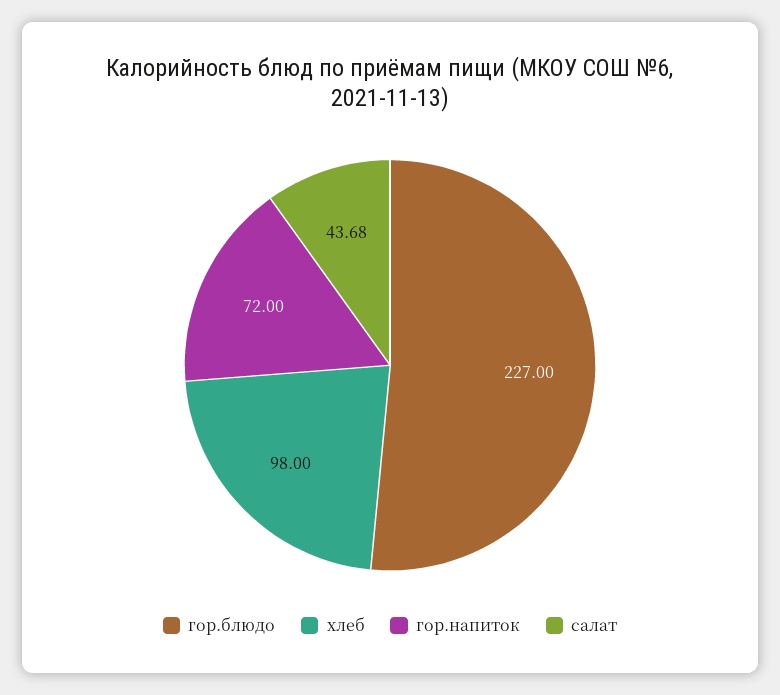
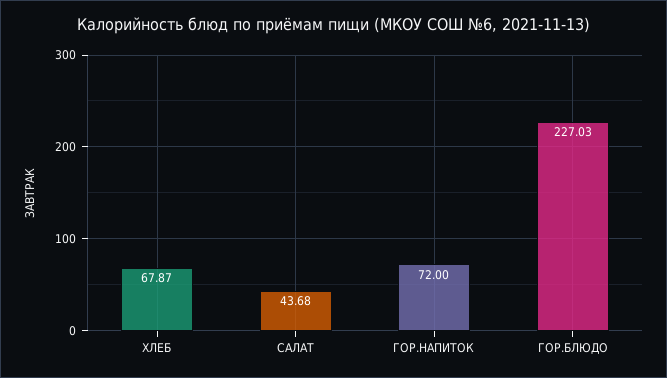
  {
-   "гор.блюдо": 227,
+   "гор.блюдо": 227.03,
-   "хлеб": 98,
+   "хлеб": 67.87,
    "гор.напиток": 72,
    "салат": 43.68
  }

